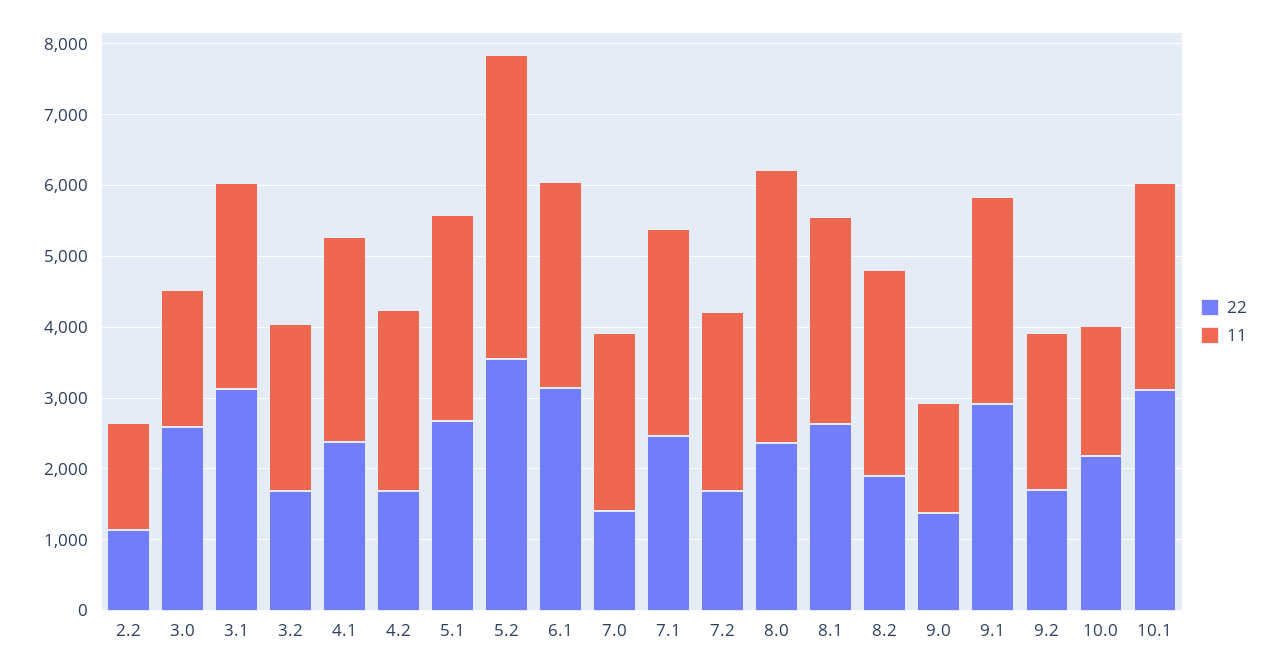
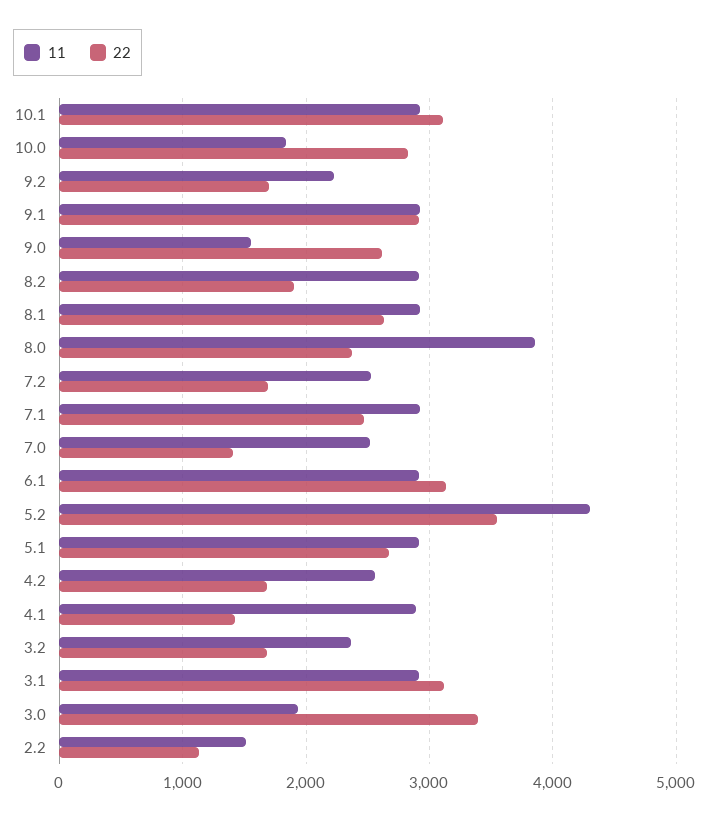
  {
    "22": {
      "2.2": 1100,
-     "3.0": 2600,
+     "3.0": 3400,
      "3.1": 3100,
      "3.2": 1700,
-     "4.1": 2400,
+     "4.1": 1400,
      "4.2": 1700,
      "5.1": 2700,
      "5.2": 3500,
      "6.1": 3100,
      "7.0": 1400,
      "7.1": 2500,
      "7.2": 1700,
      "8.0": 2400,
      "8.1": 2600,
      "8.2": 1900,
-     "9.0": 1400,
+     "9.0": 2600,
      "9.1": 2900,
      "9.2": 1700,
-     "10.0": 2200,
+     "10.0": 2800,
      "10.1": 3100
    },
    "11": {
      "2.2": 1500,
      "3.0": 1900,
      "3.1": 2900,
      "3.2": 2400,
      "4.1": 2900,
      "4.2": 2600,
      "5.1": 2900,
      "5.2": 4300,
      "6.1": 2900,
      "7.0": 2500,
      "7.1": 2900,
      "7.2": 2500,
      "8.0": 3900,
      "8.1": 2900,
      "8.2": 2900,
      "9.0": 1600,
      "9.1": 2900,
      "9.2": 2200,
      "10.0": 1800,
      "10.1": 2900
    }
  }

